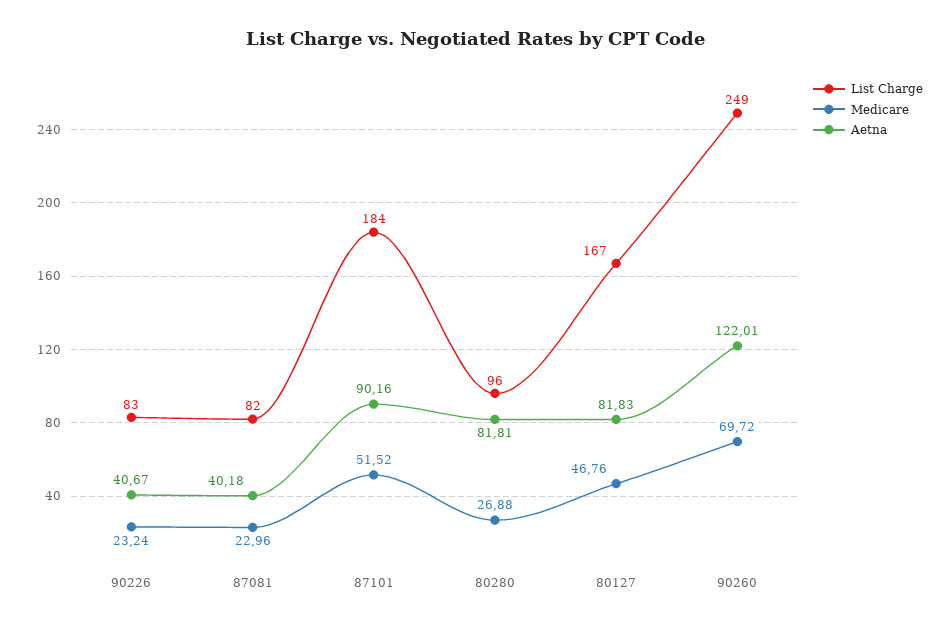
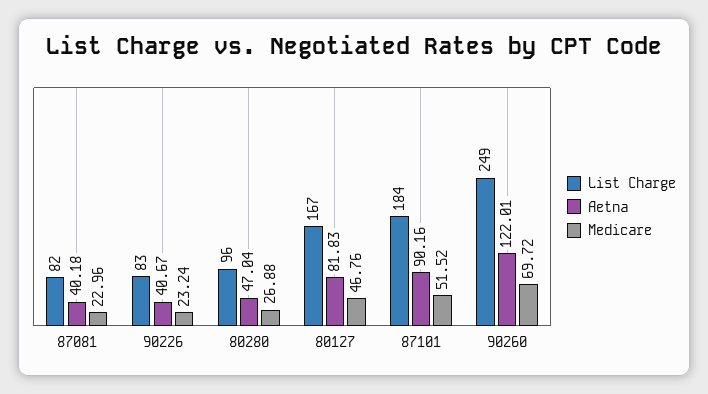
  {
    "List Charge": {
      "90226": 83,
      "87081": 82,
      "87101": 184,
      "80280": 96,
      "80127": 167,
      "90260": 249
    },
    "Medicare": {
      "90226": 23.24,
      "87081": 22.96,
      "87101": 51.52,
      "80280": 26.88,
      "80127": 46.76,
      "90260": 69.72
    },
    "Aetna": {
      "90226": 40.67,
      "87081": 40.18,
      "87101": 90.16,
-     "80280": 81.81,
+     "80280": 47.04,
      "80127": 81.83,
      "90260": 122.01
    }
  }

